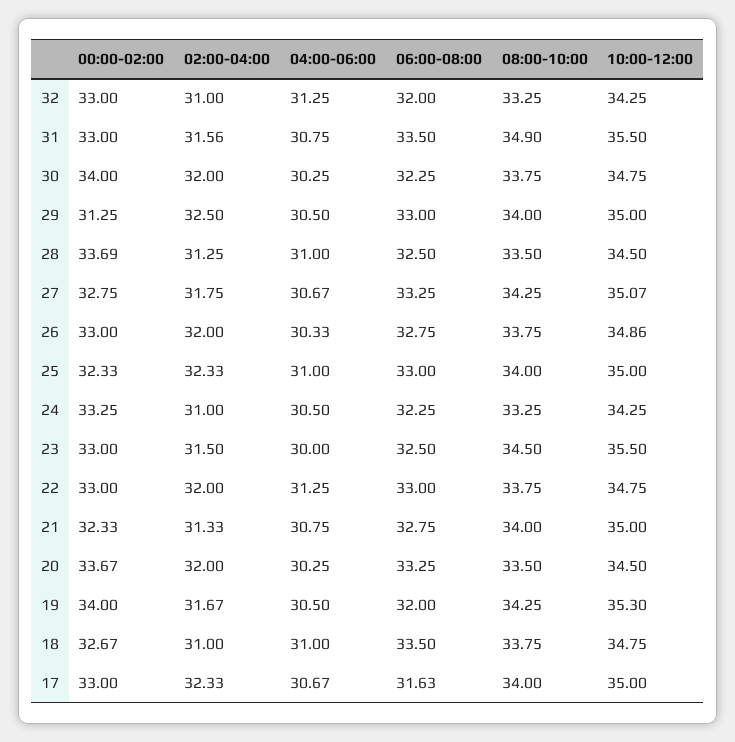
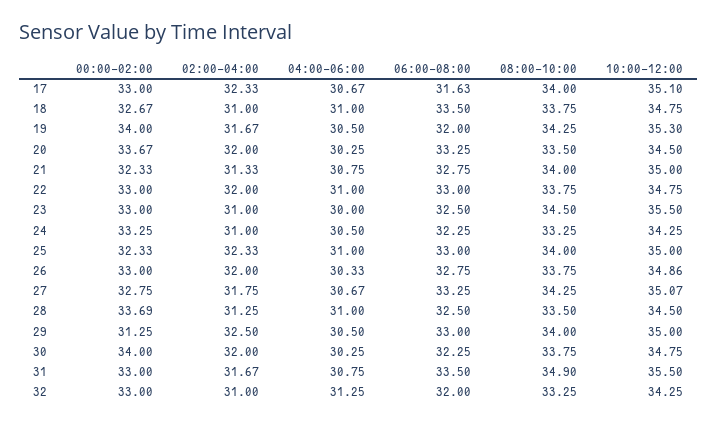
  {
    "00:00-02:00": {
      "32": 33,
      "31": 33,
      "30": 34,
      "29": 31.25,
      "28": 33.69,
      "27": 32.75,
      "26": 33,
      "25": 32.33,
      "24": 33.25,
      "23": 33,
      "22": 33,
      "21": 32.33,
      "20": 33.67,
      "19": 34,
      "18": 32.67,
      "17": 33
    },
    "02:00-04:00": {
      "32": 31,
-     "31": 31.56,
+     "31": 31.67,
      "30": 32,
      "29": 32.5,
      "28": 31.25,
      "27": 31.75,
      "26": 32,
      "25": 32.33,
      "24": 31,
-     "23": 31.5,
+     "23": 31,
      "22": 32,
      "21": 31.33,
      "20": 32,
      "19": 31.67,
      "18": 31,
      "17": 32.33
    },
    "04:00-06:00": {
      "32": 31.25,
      "31": 30.75,
      "30": 30.25,
      "29": 30.5,
      "28": 31,
      "27": 30.67,
      "26": 30.33,
      "25": 31,
      "24": 30.5,
      "23": 30,
-     "22": 31.25,
+     "22": 31,
      "21": 30.75,
      "20": 30.25,
      "19": 30.5,
      "18": 31,
      "17": 30.67
    },
    "06:00-08:00": {
      "32": 32,
      "31": 33.5,
      "30": 32.25,
      "29": 33,
      "28": 32.5,
      "27": 33.25,
      "26": 32.75,
      "25": 33,
      "24": 32.25,
      "23": 32.5,
      "22": 33,
      "21": 32.75,
      "20": 33.25,
      "19": 32,
      "18": 33.5,
      "17": 31.63
    },
    "08:00-10:00": {
      "32": 33.25,
      "31": 34.9,
      "30": 33.75,
      "29": 34,
      "28": 33.5,
      "27": 34.25,
      "26": 33.75,
      "25": 34,
      "24": 33.25,
      "23": 34.5,
      "22": 33.75,
      "21": 34,
      "20": 33.5,
      "19": 34.25,
      "18": 33.75,
      "17": 34
    },
    "10:00-12:00": {
      "32": 34.25,
      "31": 35.5,
      "30": 34.75,
      "29": 35,
      "28": 34.5,
      "27": 35.07,
      "26": 34.86,
      "25": 35,
      "24": 34.25,
      "23": 35.5,
      "22": 34.75,
      "21": 35,
      "20": 34.5,
      "19": 35.3,
      "18": 34.75,
-     "17": 35
+     "17": 35.1
    }
  }

